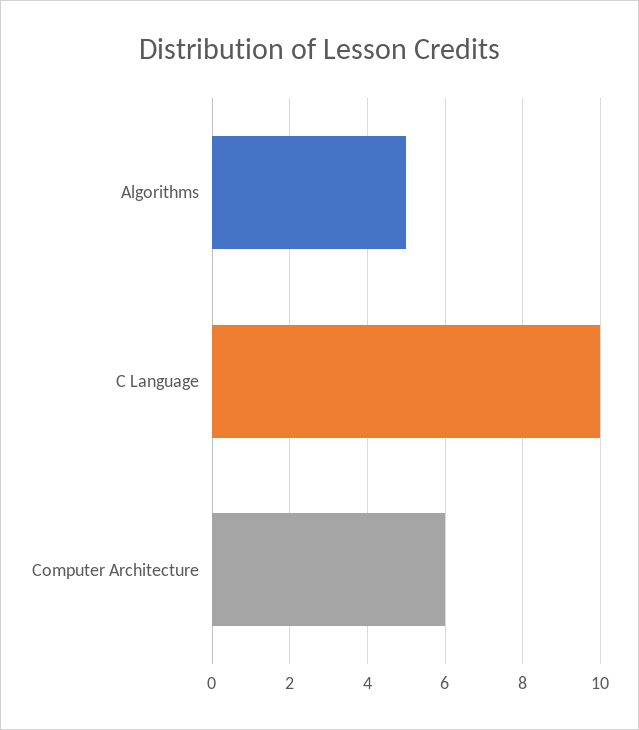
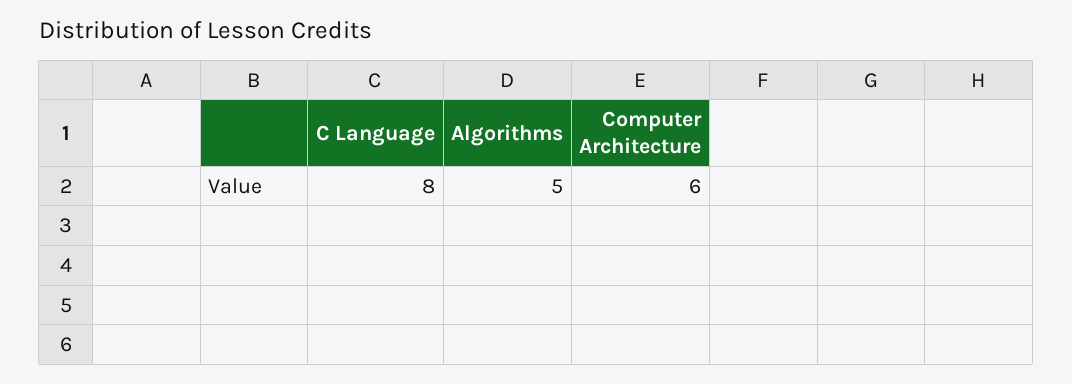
  {
    "Algorithms": 5,
-   "C Language": 10,
+   "C Language": 8,
    "Computer Architecture": 6
  }

